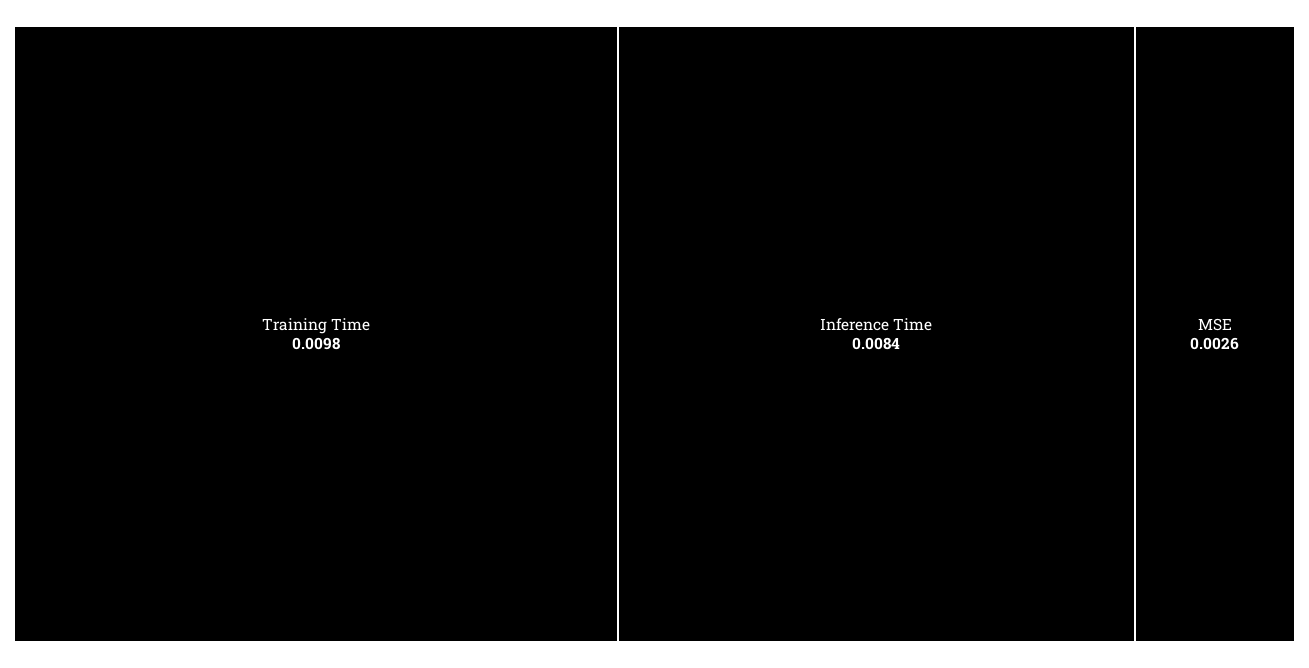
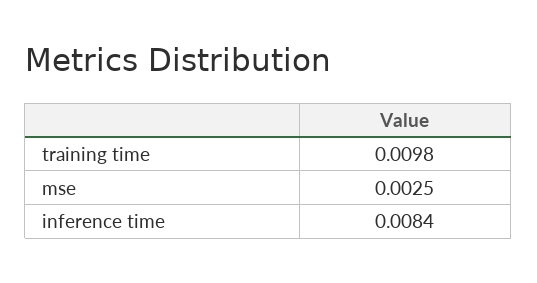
  {
    "Training Time": 0.0098,
    "Inference Time": 0.0084,
-   "MSE": 0.0026
+   "MSE": 0.0025
  }

